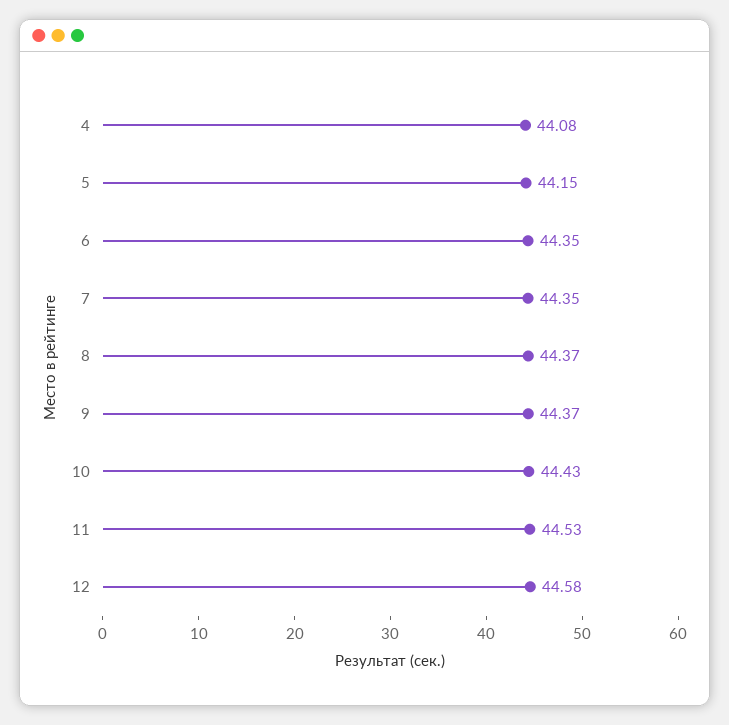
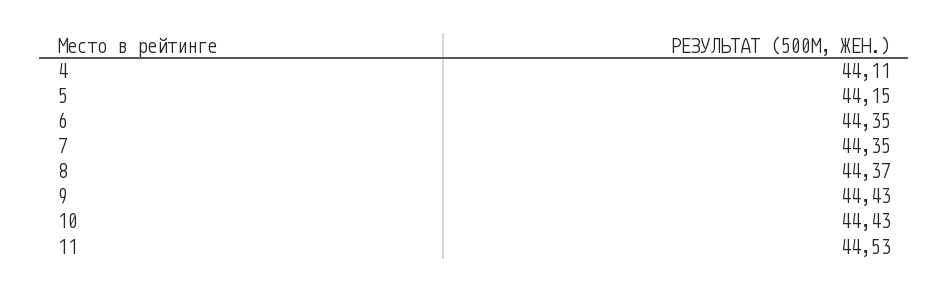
  {
-   "4": 44.08,
+   "4": 44.11,
    "5": 44.15,
    "6": 44.35,
    "7": 44.35,
    "8": 44.37,
-   "9": 44.37,
+   "9": 44.43,
    "10": 44.43,
-   "11": 44.53,
+   "11": 44.53
-   "12": 44.58
  }

